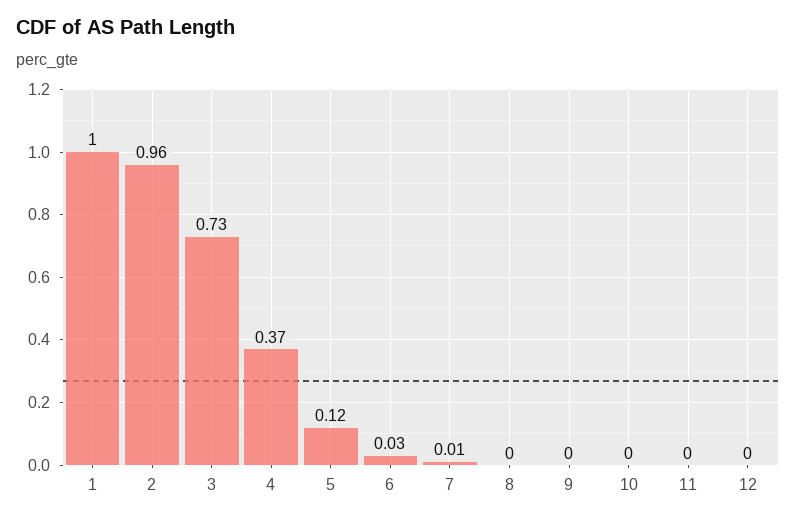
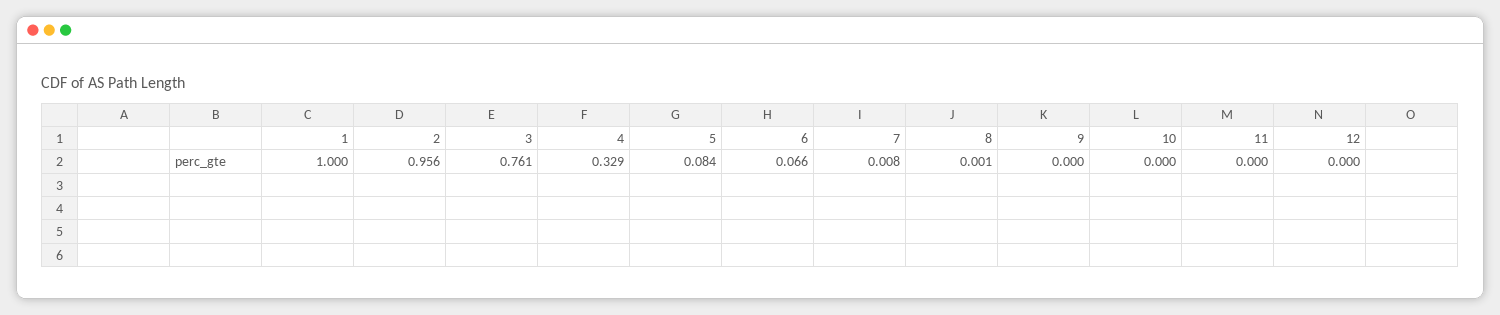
  {
    "1": 1,
    "2": 0.956,
-   "3": 0.73,
+   "3": 0.761,
-   "4": 0.37,
+   "4": 0.329,
-   "5": 0.12,
+   "5": 0.084,
-   "6": 0.03,
+   "6": 0.066,
    "7": 0.008,
    "8": 0.001,
    "9": 0,
    "10": 0,
    "11": 0,
    "12": 0
  }

